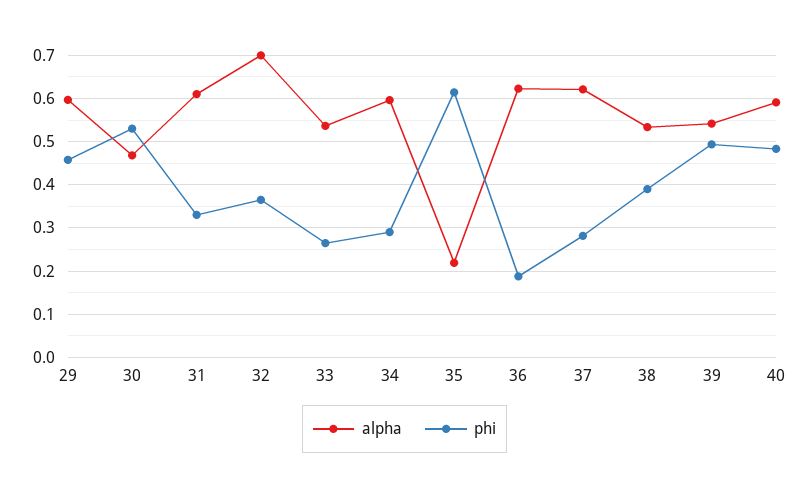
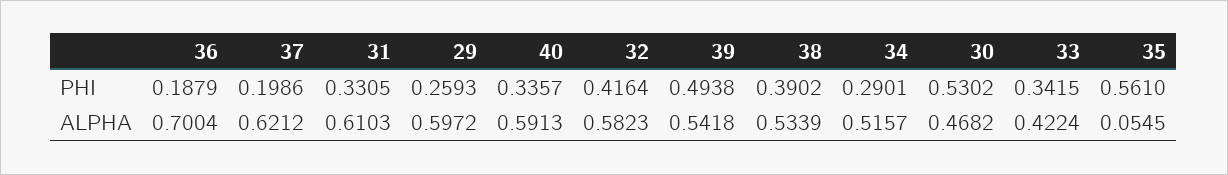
  {
    "alpha": {
      "29": 0.5972,
      "30": 0.4682,
      "31": 0.6103,
-     "32": 0.7,
+     "32": 0.5823,
-     "33": 0.54,
+     "33": 0.4224,
-     "34": 0.6,
+     "34": 0.5157,
-     "35": 0.22,
+     "35": 0.0545,
-     "36": 0.62,
+     "36": 0.7004,
      "37": 0.6212,
      "38": 0.5339,
      "39": 0.5418,
      "40": 0.5913
    },
    "phi": {
-     "29": 0.46,
+     "29": 0.2593,
      "30": 0.5302,
      "31": 0.3305,
-     "32": 0.36,
+     "32": 0.4164,
-     "33": 0.26,
+     "33": 0.3415,
      "34": 0.2901,
-     "35": 0.62,
+     "35": 0.561,
      "36": 0.1879,
-     "37": 0.28,
+     "37": 0.1986,
      "38": 0.3902,
      "39": 0.4938,
-     "40": 0.48
+     "40": 0.3357
    }
  }

